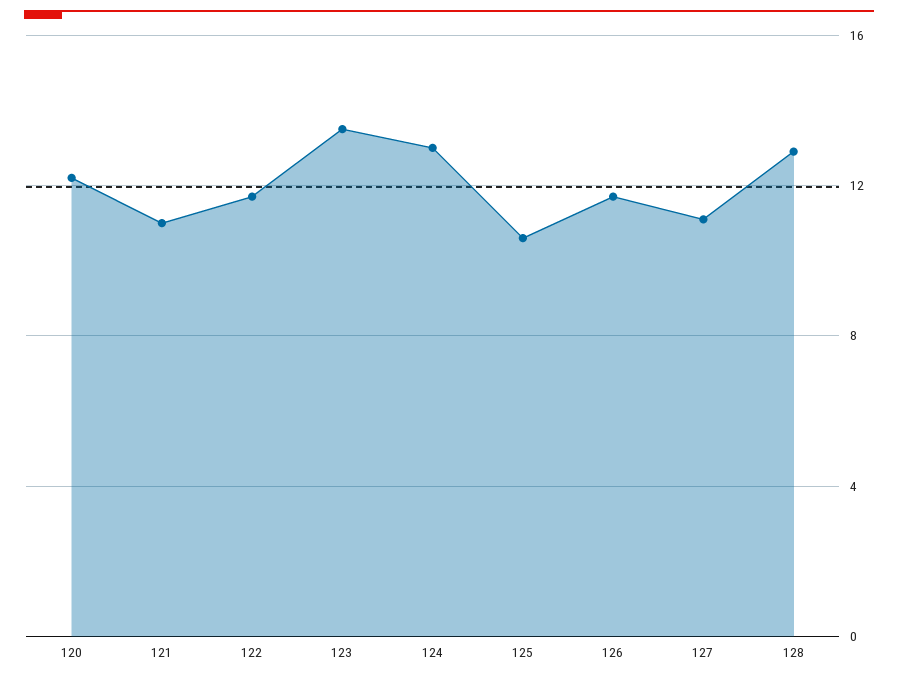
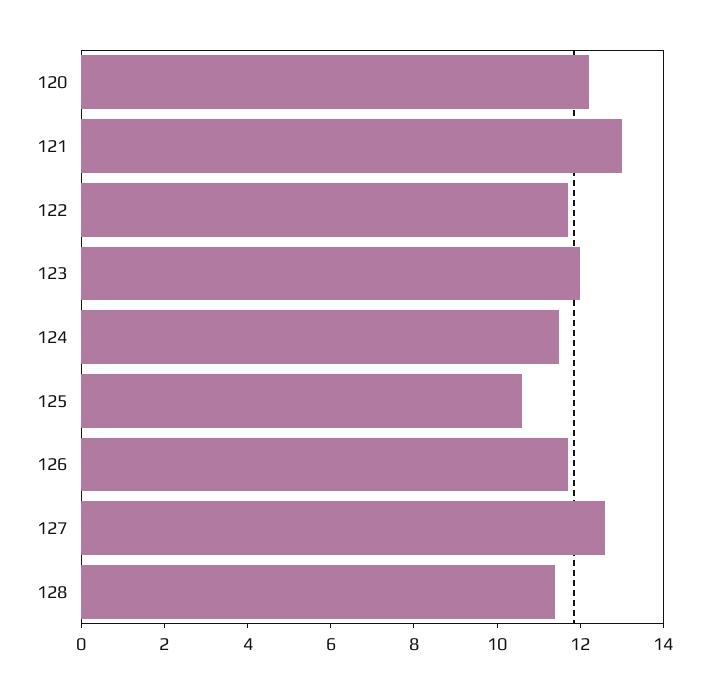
  {
    "120": 12,
-   "121": 11,
+   "121": 13,
    "122": 11.5,
-   "123": 13.5,
+   "123": 12,
-   "124": 13,
+   "124": 11.5,
    "125": 10.5,
    "126": 11.5,
-   "127": 11,
+   "127": 12.5,
-   "128": 13
+   "128": 11.5
  }

